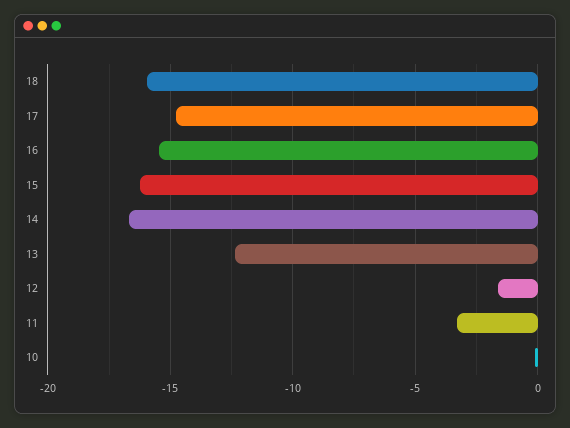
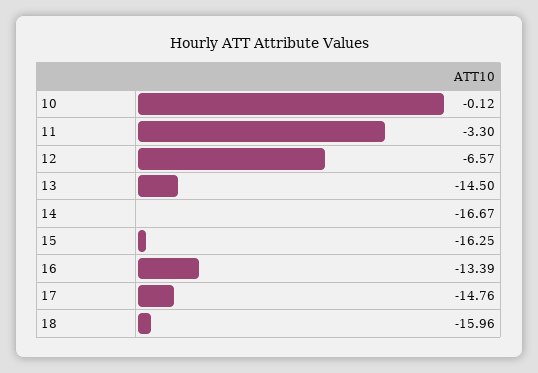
  {
    "18": -15.96,
    "17": -14.76,
-   "16": -15.5,
+   "16": -13.39,
    "15": -16.25,
    "14": -16.67,
-   "13": -12.5,
+   "13": -14.5,
-   "12": -1.5,
+   "12": -6.57,
    "11": -3.3,
    "10": -0.12
  }

